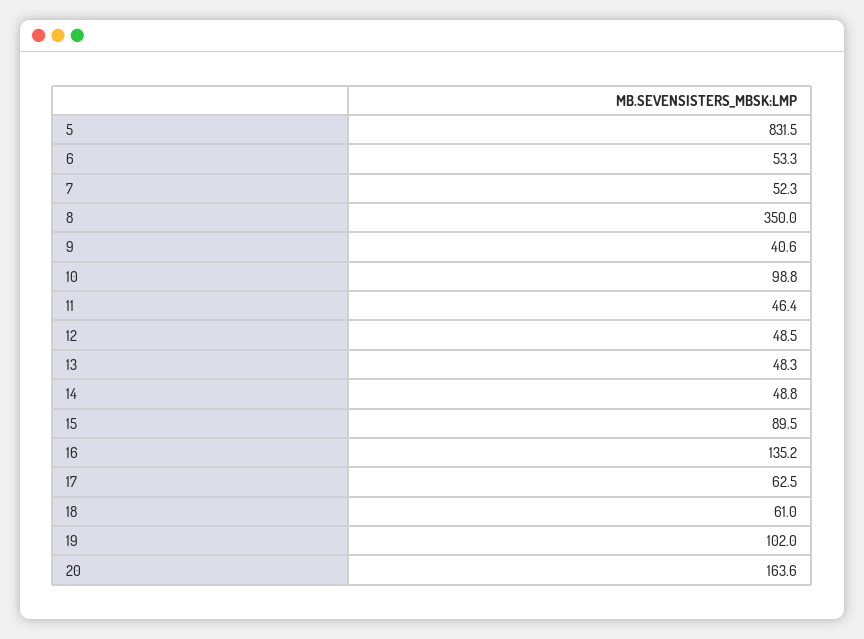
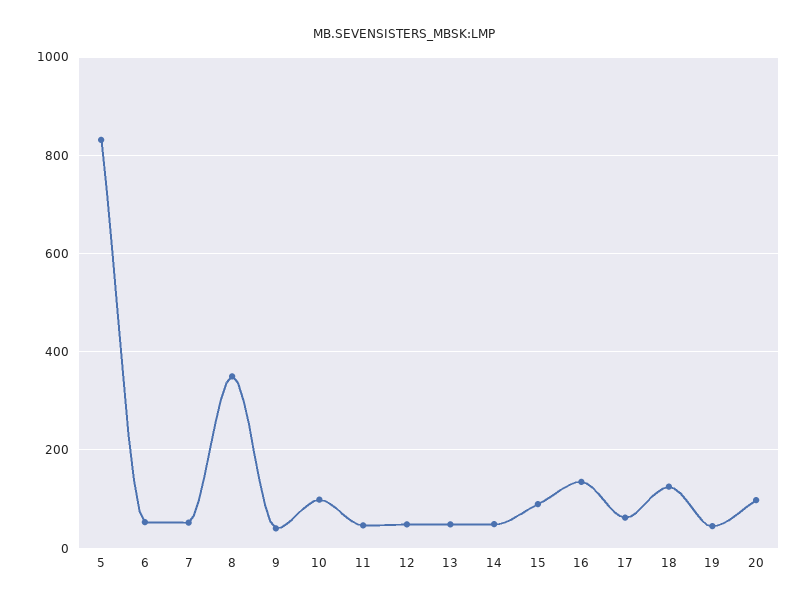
  {
    "5": 831.5,
    "6": 53.3,
    "7": 52.3,
    "8": 350,
    "9": 40.6,
    "10": 98.8,
    "11": 46.4,
    "12": 48.5,
    "13": 48.3,
    "14": 48.8,
    "15": 89.5,
    "16": 135.2,
    "17": 62.5,
-   "18": 61,
+   "18": 120,
-   "19": 102,
+   "19": 40,
-   "20": 163.6
+   "20": 100
  }

